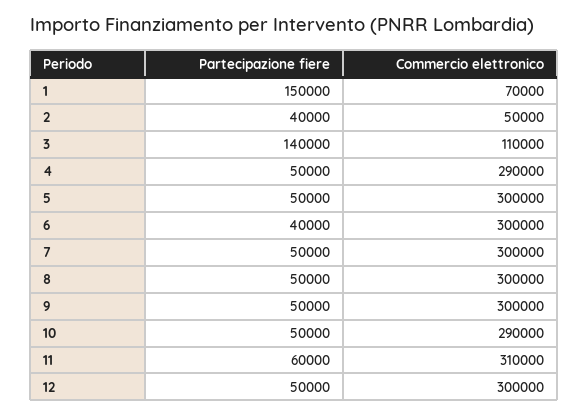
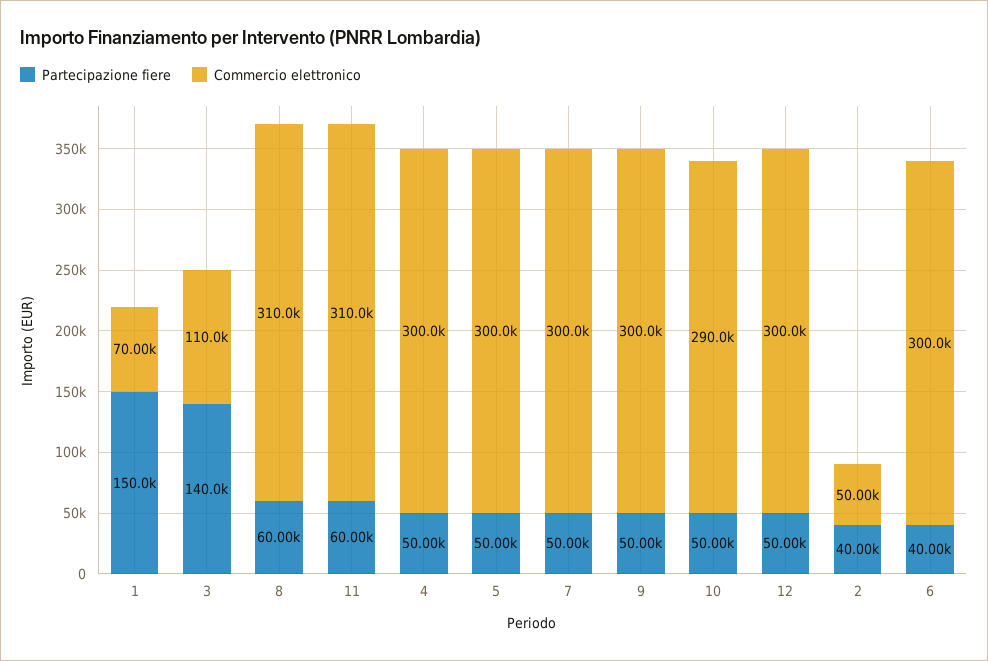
  {
    "Partecipazione fiere": {
      "1": 150000,
      "2": 40000,
      "3": 140000,
      "4": 50000,
      "5": 50000,
      "6": 40000,
      "7": 50000,
-     "8": 50000,
+     "8": 60000,
      "9": 50000,
      "10": 50000,
      "11": 60000,
      "12": 50000
    },
    "Commercio elettronico": {
      "1": 70000,
      "2": 50000,
      "3": 110000,
-     "4": 290000,
+     "4": 300000,
      "5": 300000,
      "6": 300000,
      "7": 300000,
-     "8": 300000,
+     "8": 310000,
      "9": 300000,
      "10": 290000,
      "11": 310000,
      "12": 300000
    }
  }

